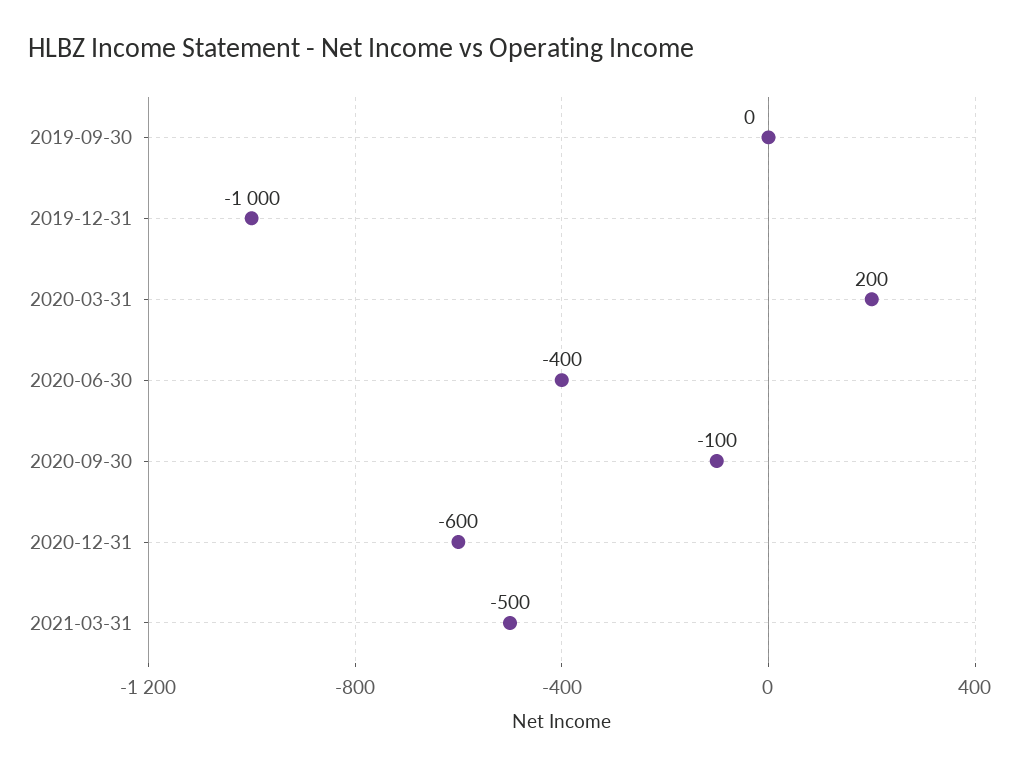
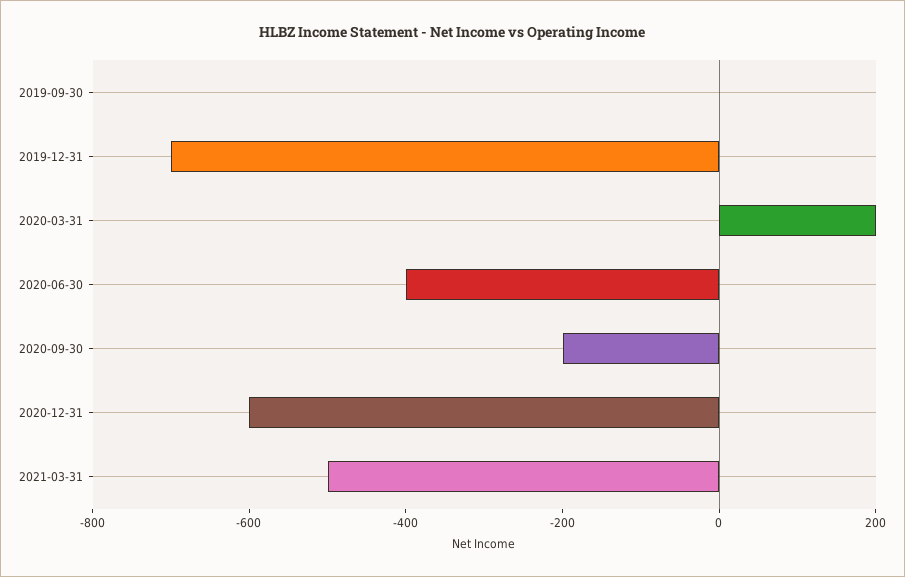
  {
    "2019-09-30": 0,
-   "2019-12-31": -1000,
+   "2019-12-31": -700,
    "2020-03-31": 200,
    "2020-06-30": -400,
-   "2020-09-30": -100,
+   "2020-09-30": -200,
    "2020-12-31": -600,
    "2021-03-31": -500
  }

